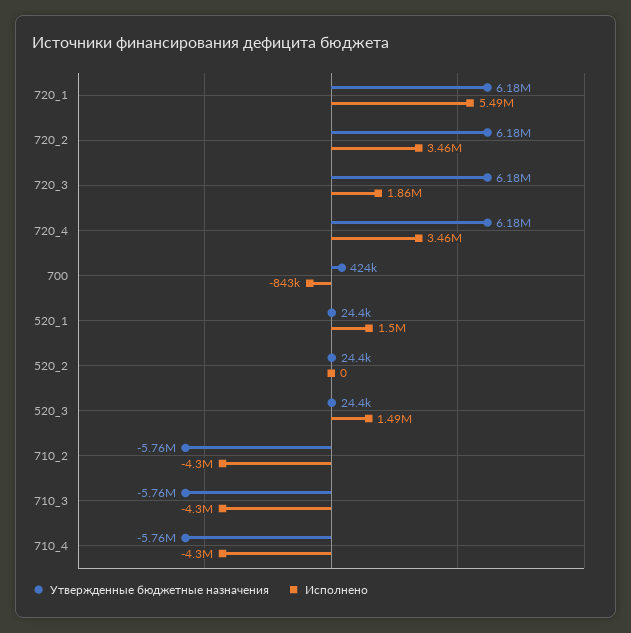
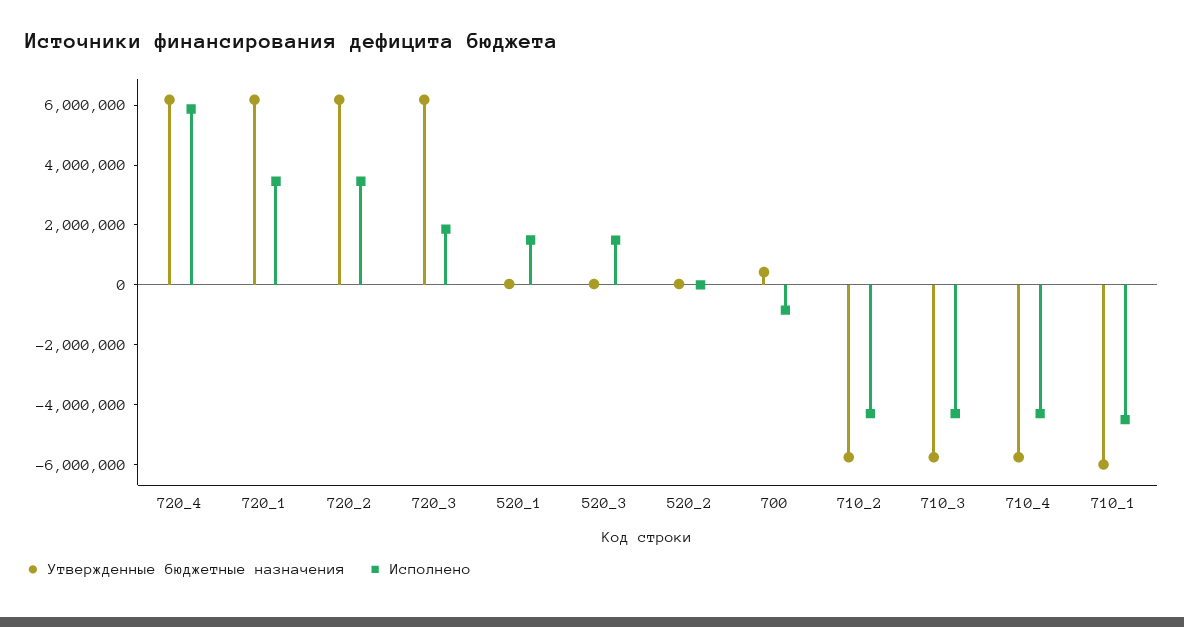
  {
    "Утвержденные бюджетные назначения": {
      "720_1": 6180000,
      "720_2": 6180000,
      "720_3": 6180000,
      "720_4": 6180000,
      "700": 424000,
      "520_1": 24400,
      "520_2": 24400,
      "520_3": 24400,
      "710_2": -5760000,
      "710_3": -5760000,
-     "710_4": -5760000
+     "710_4": -5760000,
+     "710_1": -6000000
    },
    "Исполнено": {
-     "720_1": 5490000,
+     "720_1": 3500000,
      "720_2": 3460000,
      "720_3": 1860000,
-     "720_4": 3460000,
+     "720_4": 6000000,
      "700": -843000,
      "520_1": 1500000,
      "520_2": 0,
      "520_3": 1490000,
      "710_2": -4300000,
      "710_3": -4300000,
-     "710_4": -4300000
+     "710_4": -4300000,
+     "710_1": -4500000
    }
  }

